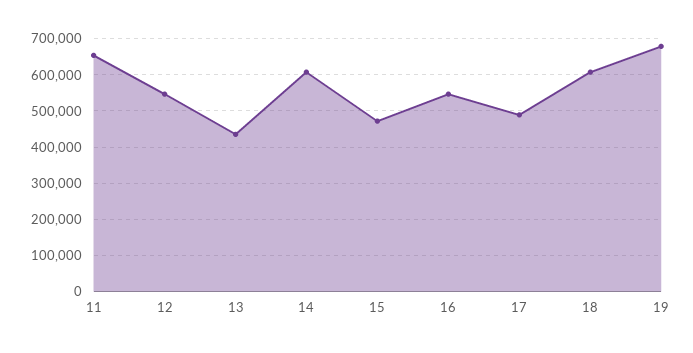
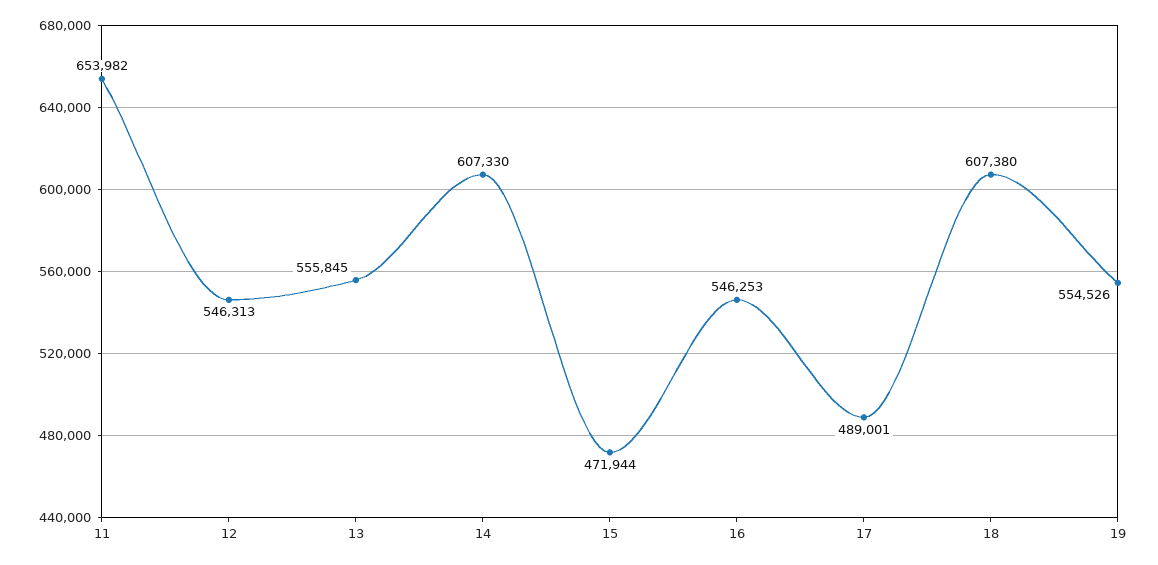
  {
    "11": 653982,
    "12": 546313,
-   "13": 440000,
+   "13": 555845,
    "14": 607330,
    "15": 471944,
    "16": 546253,
    "17": 489001,
    "18": 607380,
-   "19": 680000
+   "19": 554526
  }

